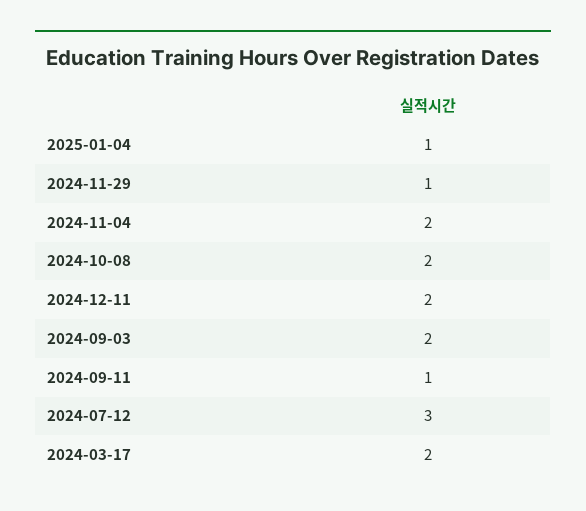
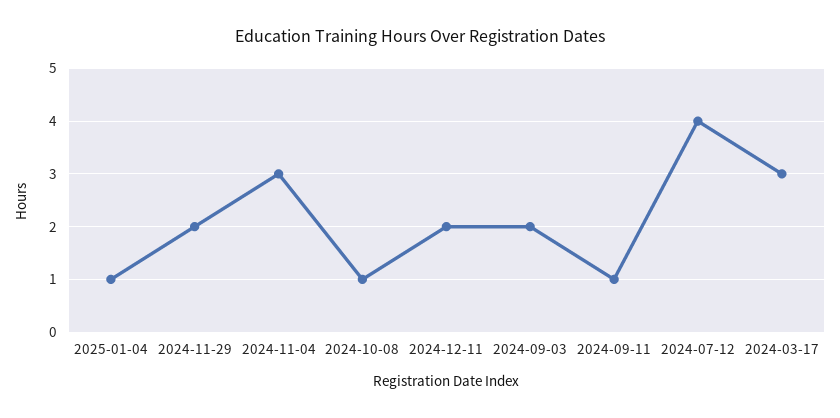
  {
    "2025-01-04": 1,
-   "2024-11-29": 1,
+   "2024-11-29": 2,
-   "2024-11-04": 2,
+   "2024-11-04": 3,
-   "2024-10-08": 2,
+   "2024-10-08": 1,
    "2024-12-11": 2,
    "2024-09-03": 2,
    "2024-09-11": 1,
-   "2024-07-12": 3,
+   "2024-07-12": 4,
-   "2024-03-17": 2
+   "2024-03-17": 3
  }

